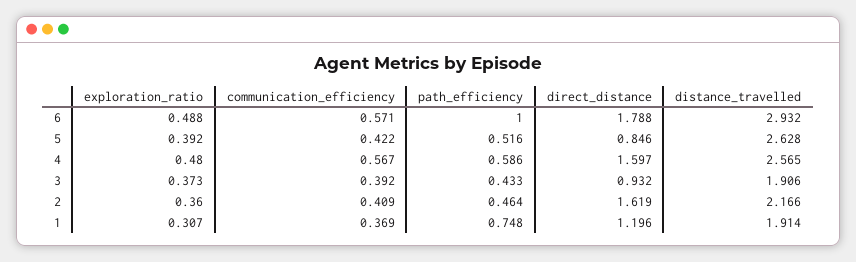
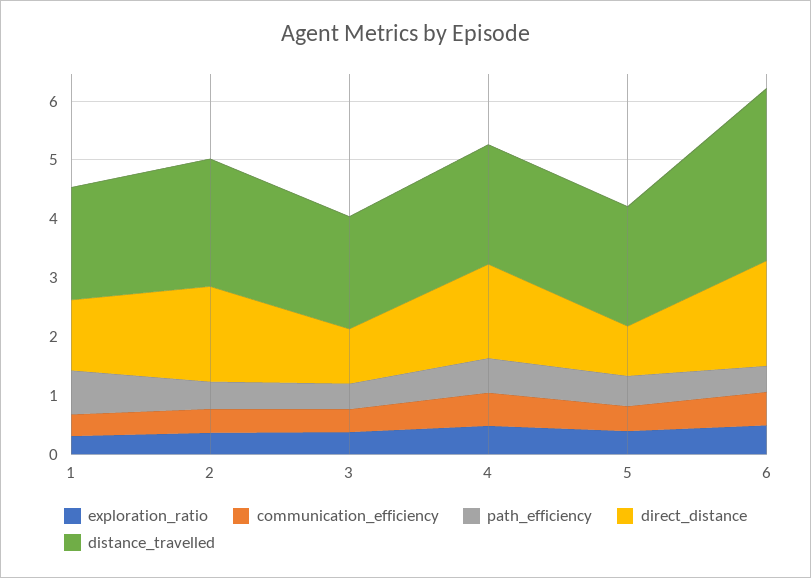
  {
    "exploration_ratio": {
      "6": 0.488,
      "5": 0.392,
      "4": 0.48,
      "3": 0.373,
      "2": 0.36,
      "1": 0.307
    },
    "communication_efficiency": {
      "6": 0.571,
      "5": 0.422,
      "4": 0.567,
      "3": 0.392,
      "2": 0.409,
      "1": 0.369
    },
    "path_efficiency": {
-     "6": 1,
+     "6": 0.4,
      "5": 0.516,
      "4": 0.586,
      "3": 0.433,
      "2": 0.464,
      "1": 0.748
    },
    "direct_distance": {
      "6": 1.788,
      "5": 0.846,
      "4": 1.597,
      "3": 0.932,
      "2": 1.619,
      "1": 1.196
    },
    "distance_travelled": {
      "6": 2.932,
-     "5": 2.628,
+     "5": 2,
-     "4": 2.565,
+     "4": 2,
      "3": 1.906,
      "2": 2.166,
      "1": 1.914
    }
  }

